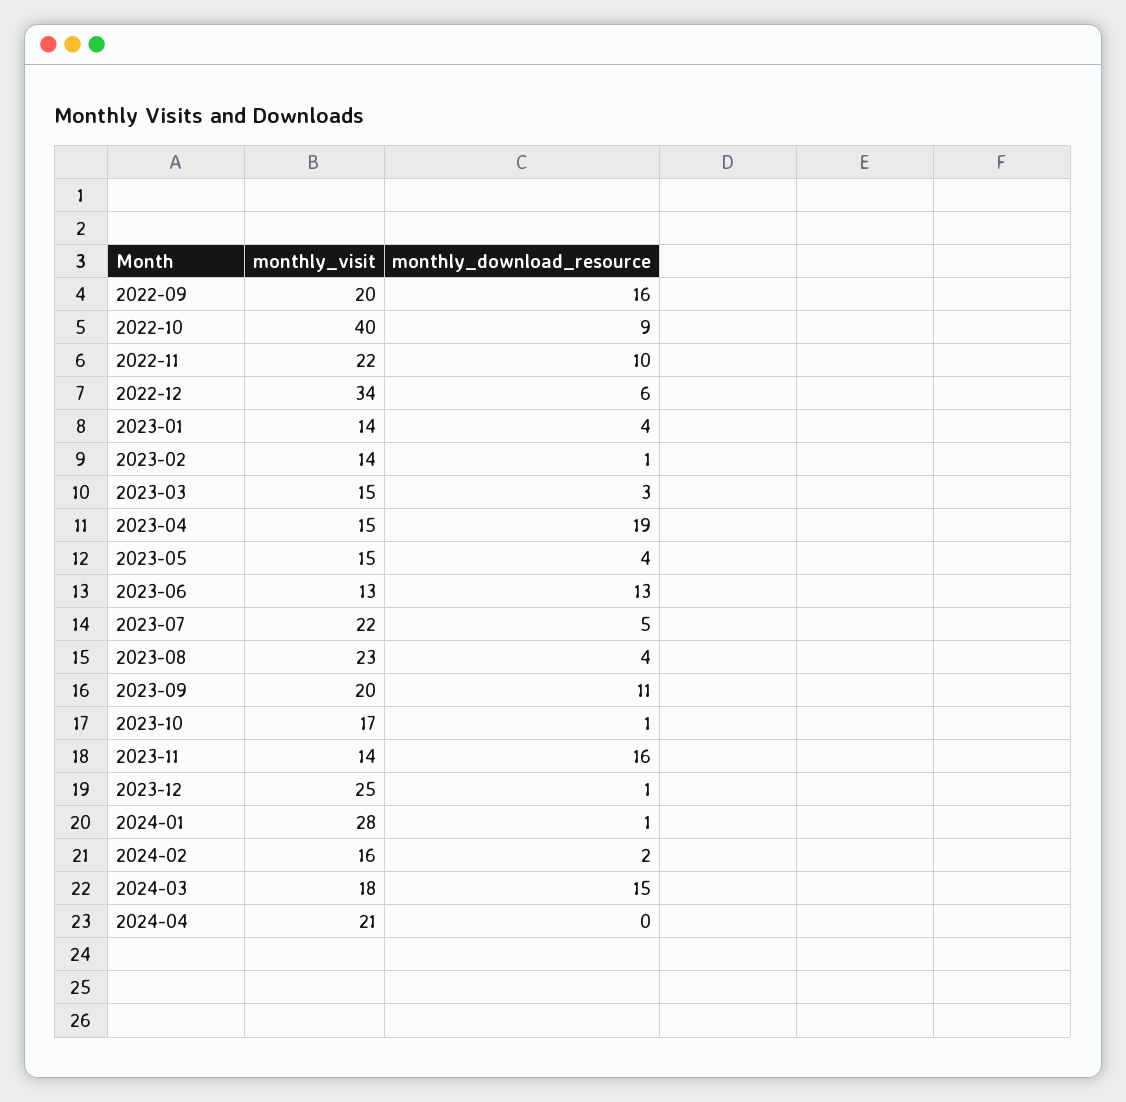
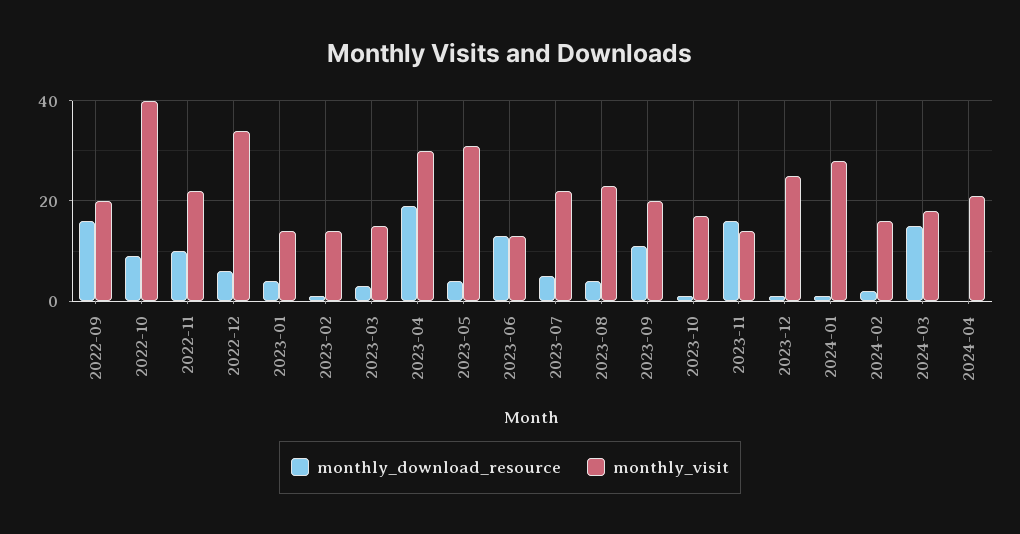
  {
    "monthly_visit": {
      "2022-09": 20,
      "2022-10": 40,
      "2022-11": 22,
      "2022-12": 34,
      "2023-01": 14,
      "2023-02": 14,
      "2023-03": 15,
-     "2023-04": 15,
+     "2023-04": 30,
-     "2023-05": 15,
+     "2023-05": 30,
      "2023-06": 13,
      "2023-07": 22,
      "2023-08": 23,
      "2023-09": 20,
      "2023-10": 17,
      "2023-11": 14,
      "2023-12": 25,
      "2024-01": 28,
      "2024-02": 16,
      "2024-03": 18,
      "2024-04": 21
    },
    "monthly_download_resource": {
      "2022-09": 16,
      "2022-10": 9,
      "2022-11": 10,
      "2022-12": 6,
      "2023-01": 4,
      "2023-02": 1,
      "2023-03": 3,
      "2023-04": 19,
      "2023-05": 4,
      "2023-06": 13,
      "2023-07": 5,
      "2023-08": 4,
      "2023-09": 11,
      "2023-10": 1,
      "2023-11": 16,
      "2023-12": 1,
      "2024-01": 1,
      "2024-02": 2,
      "2024-03": 15,
      "2024-04": 0
    }
  }

